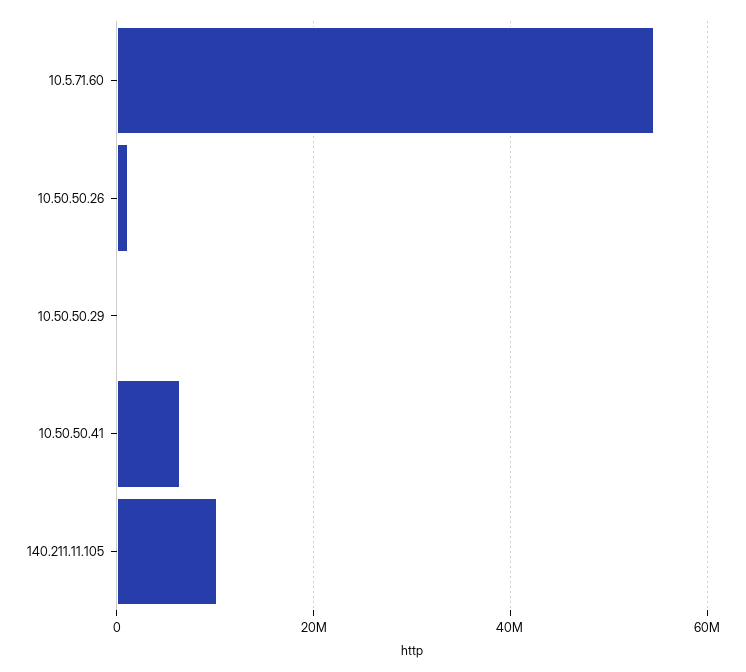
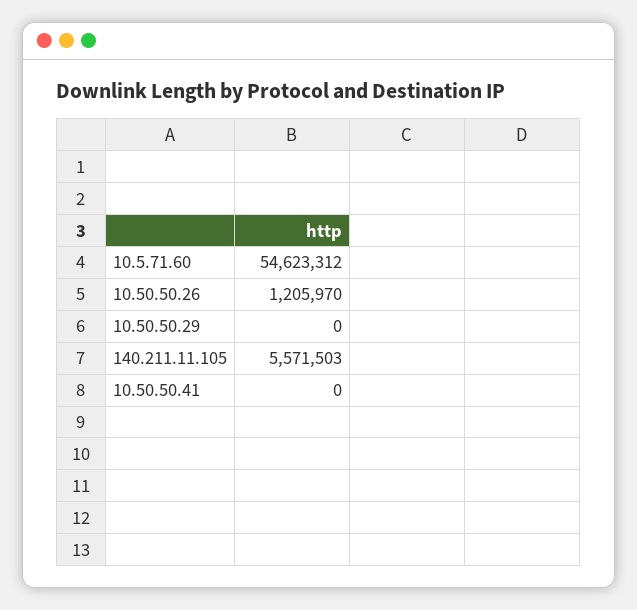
  {
    "10.5.71.60": 54623312,
    "10.50.50.26": 1205970,
    "10.50.50.29": 0,
-   "10.50.50.41": 6000000,
+   "10.50.50.41": 0,
-   "140.211.11.105": 10000000
+   "140.211.11.105": 5571503
  }

